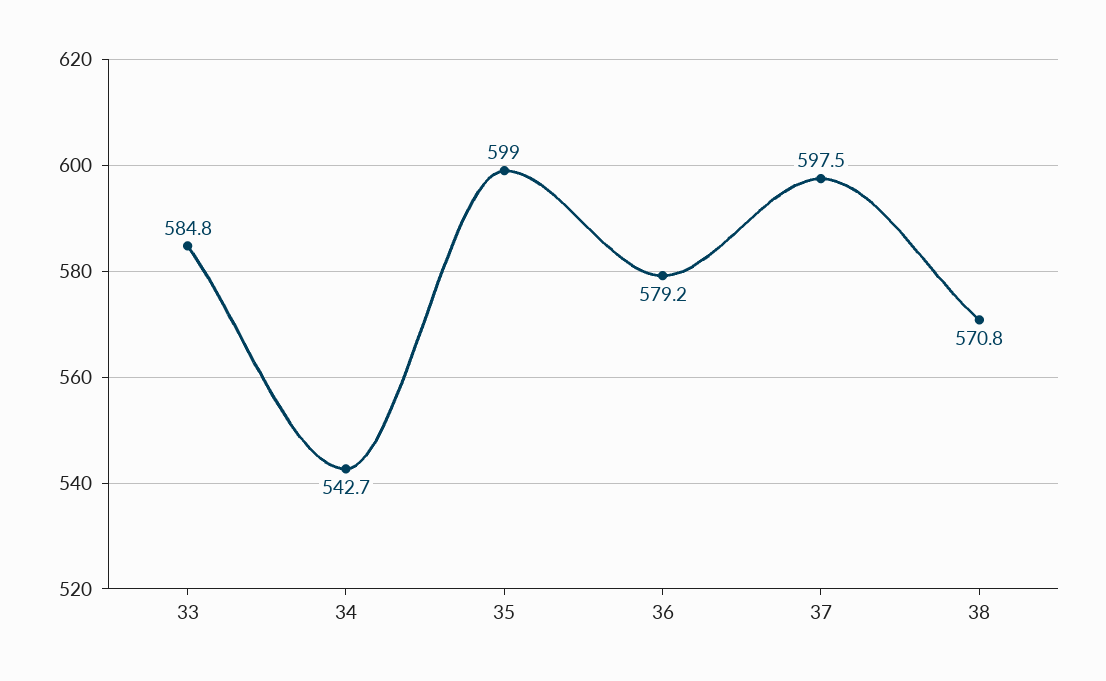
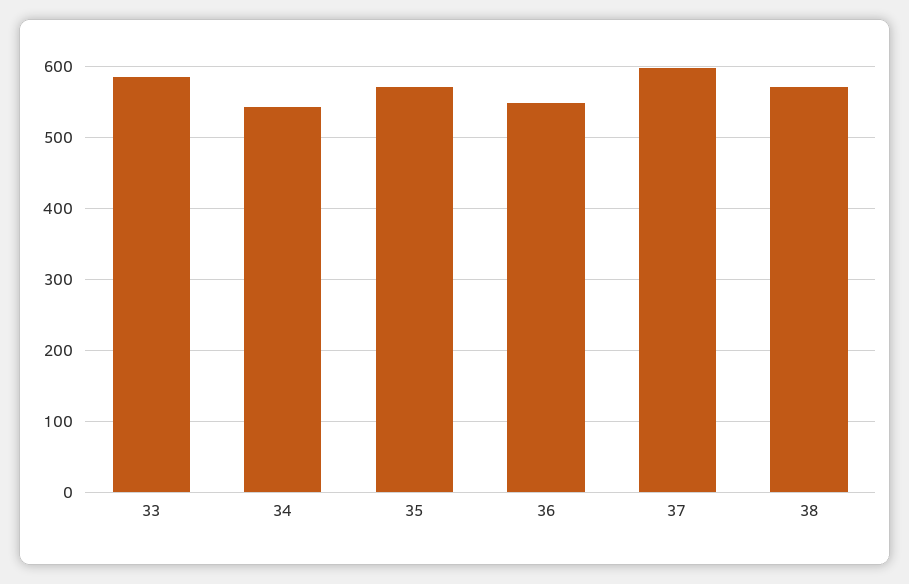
  {
    "33": 584.8,
    "34": 542.7,
-   "35": 599,
+   "35": 570,
-   "36": 579.2,
+   "36": 550,
    "37": 597.5,
    "38": 570.8
  }

